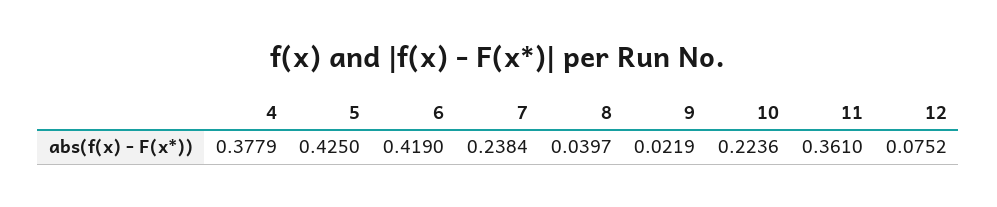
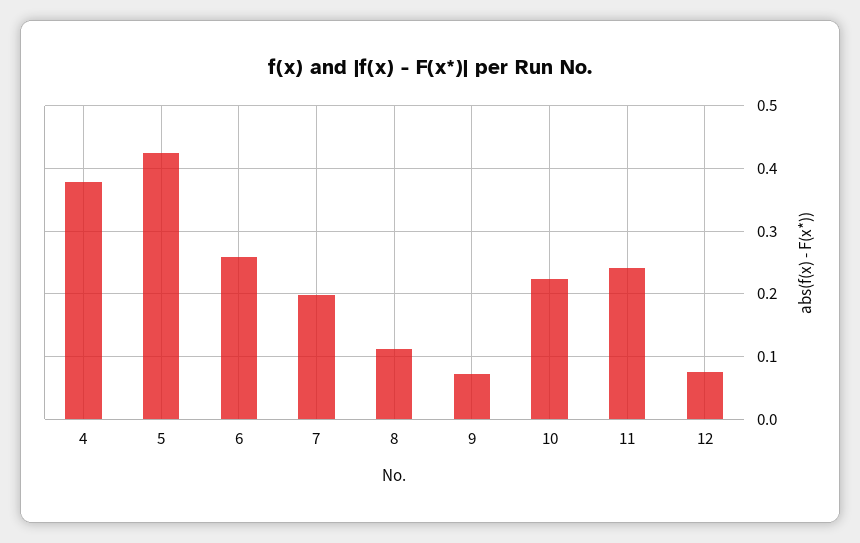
  {
    "4": 0.3779,
    "5": 0.425,
-   "6": 0.419,
+   "6": 0.26,
-   "7": 0.2384,
+   "7": 0.2,
-   "8": 0.0397,
+   "8": 0.11,
-   "9": 0.0219,
+   "9": 0.07,
    "10": 0.2236,
-   "11": 0.361,
+   "11": 0.24,
    "12": 0.0752
  }

